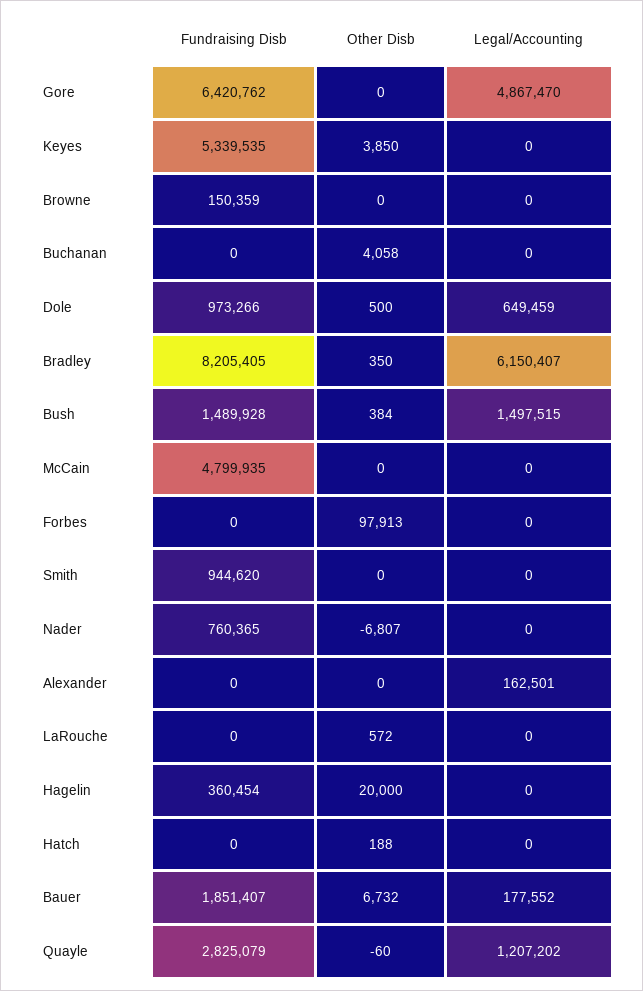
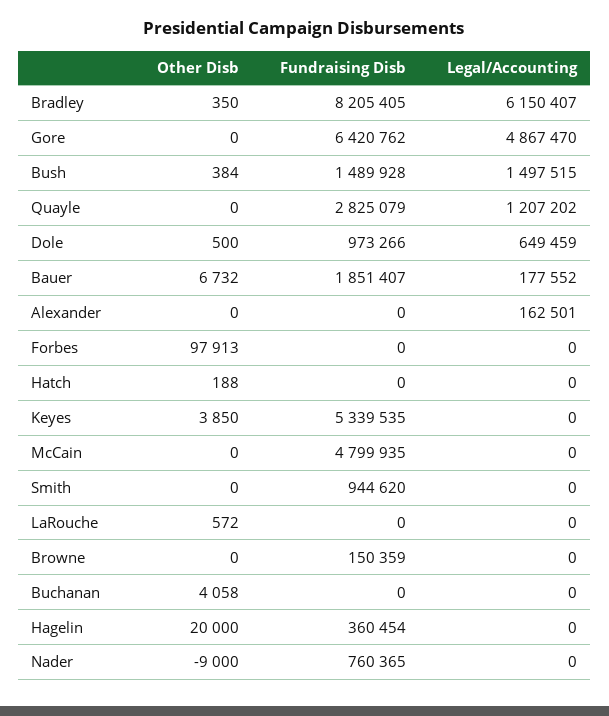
  {
    "Fundraising Disb": {
      "Gore": 6420762,
      "Keyes": 5339535,
      "Browne": 150359,
      "Buchanan": 0,
      "Dole": 973266,
      "Bradley": 8205405,
      "Bush": 1489928,
      "McCain": 4799935,
      "Forbes": 0,
      "Smith": 944620,
      "Nader": 760365,
      "Alexander": 0,
      "LaRouche": 0,
      "Hagelin": 360454,
      "Hatch": 0,
      "Bauer": 1851407,
      "Quayle": 2825079
    },
    "Other Disb": {
      "Gore": 0,
      "Keyes": 3850,
      "Browne": 0,
      "Buchanan": 4058,
      "Dole": 500,
      "Bradley": 350,
      "Bush": 384,
      "McCain": 0,
      "Forbes": 97913,
      "Smith": 0,
-     "Nader": -6807,
+     "Nader": -9000,
      "Alexander": 0,
      "LaRouche": 572,
      "Hagelin": 20000,
      "Hatch": 188,
      "Bauer": 6732,
-     "Quayle": -60
+     "Quayle": 0
    },
    "Legal/Accounting": {
      "Gore": 4867470,
      "Keyes": 0,
      "Browne": 0,
      "Buchanan": 0,
      "Dole": 649459,
      "Bradley": 6150407,
      "Bush": 1497515,
      "McCain": 0,
      "Forbes": 0,
      "Smith": 0,
      "Nader": 0,
      "Alexander": 162501,
      "LaRouche": 0,
      "Hagelin": 0,
      "Hatch": 0,
      "Bauer": 177552,
      "Quayle": 1207202
    }
  }

